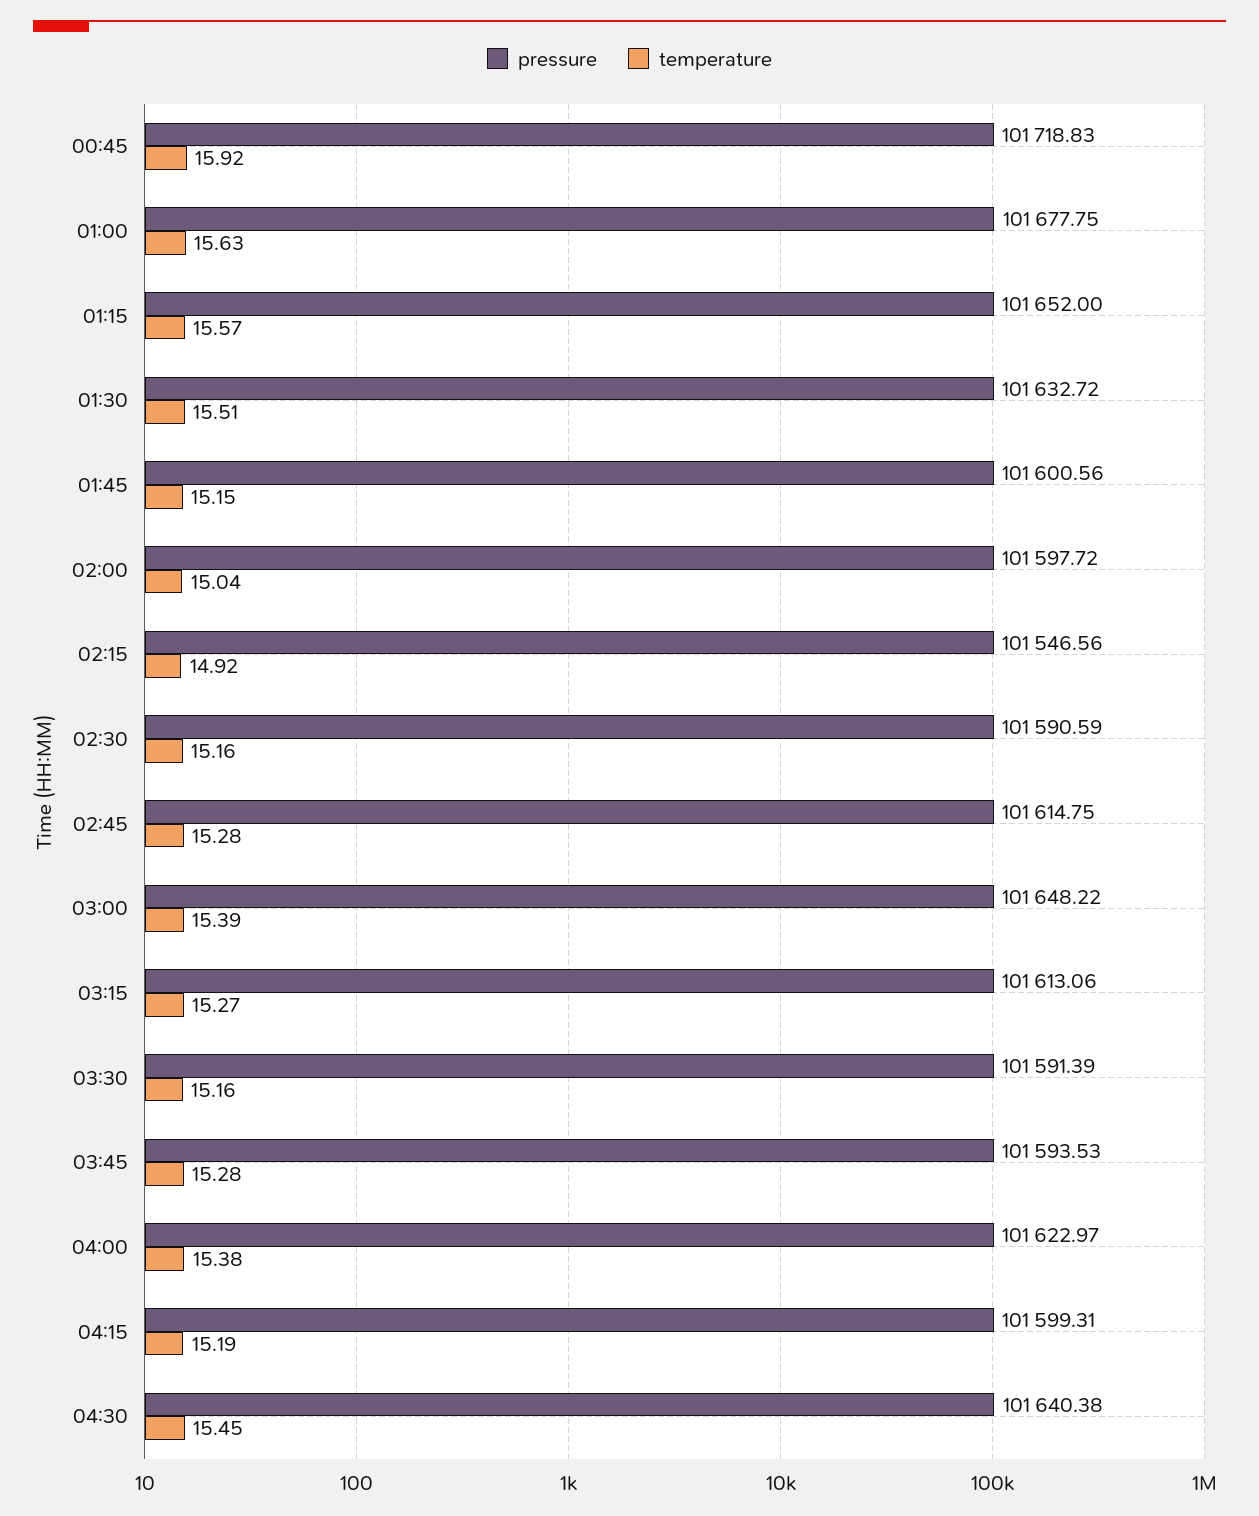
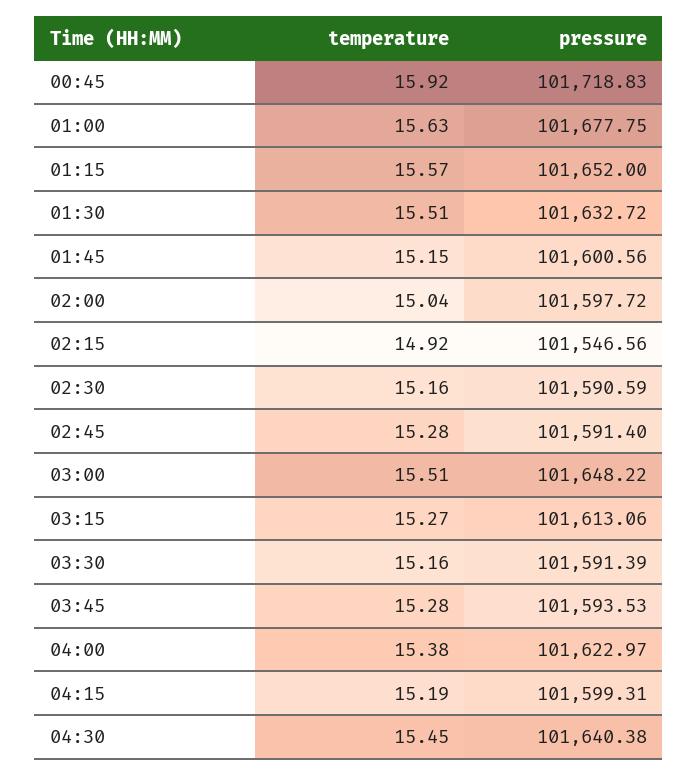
  {
    "pressure": {
      "00:45": 101718.83,
      "01:00": 101677.75,
      "01:15": 101652,
      "01:30": 101632.72,
      "01:45": 101600.56,
      "02:00": 101597.72,
      "02:15": 101546.56,
      "02:30": 101590.59,
-     "02:45": 101614.75,
+     "02:45": 101591.4,
      "03:00": 101648.22,
      "03:15": 101613.06,
      "03:30": 101591.39,
      "03:45": 101593.53,
      "04:00": 101622.97,
      "04:15": 101599.31,
      "04:30": 101640.38
    },
    "temperature": {
      "00:45": 15.92,
      "01:00": 15.63,
      "01:15": 15.57,
      "01:30": 15.51,
      "01:45": 15.15,
      "02:00": 15.04,
      "02:15": 14.92,
      "02:30": 15.16,
      "02:45": 15.28,
-     "03:00": 15.39,
+     "03:00": 15.51,
      "03:15": 15.27,
      "03:30": 15.16,
      "03:45": 15.28,
      "04:00": 15.38,
      "04:15": 15.19,
      "04:30": 15.45
    }
  }

